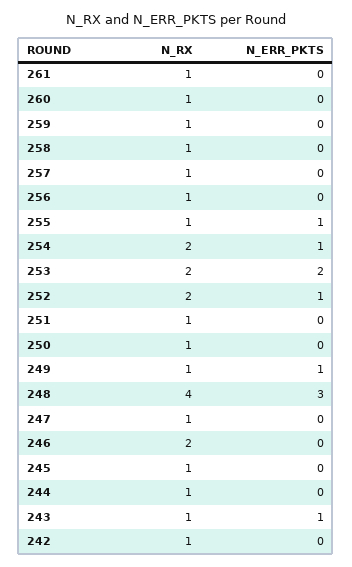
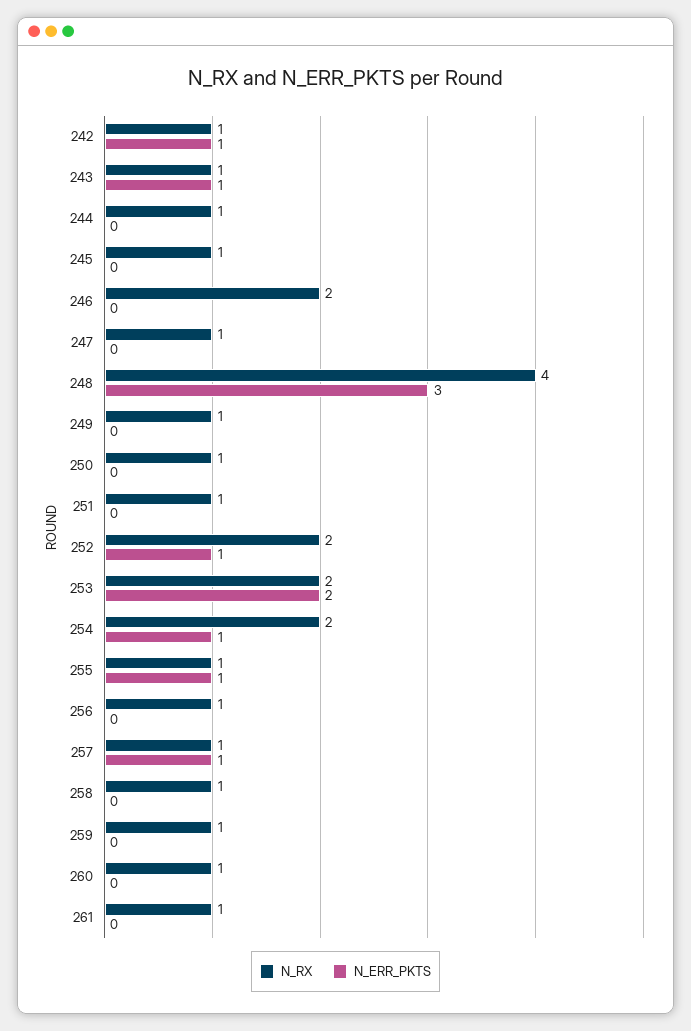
  {
    "N_RX": {
      "261": 1,
      "260": 1,
      "259": 1,
      "258": 1,
      "257": 1,
      "256": 1,
      "255": 1,
      "254": 2,
      "253": 2,
      "252": 2,
      "251": 1,
      "250": 1,
      "249": 1,
      "248": 4,
      "247": 1,
      "246": 2,
      "245": 1,
      "244": 1,
      "243": 1,
      "242": 1
    },
    "N_ERR_PKTS": {
      "261": 0,
      "260": 0,
      "259": 0,
      "258": 0,
-     "257": 0,
+     "257": 1,
      "256": 0,
      "255": 1,
      "254": 1,
      "253": 2,
      "252": 1,
      "251": 0,
      "250": 0,
-     "249": 1,
+     "249": 0,
      "248": 3,
      "247": 0,
      "246": 0,
      "245": 0,
      "244": 0,
      "243": 1,
-     "242": 0
+     "242": 1
    }
  }

